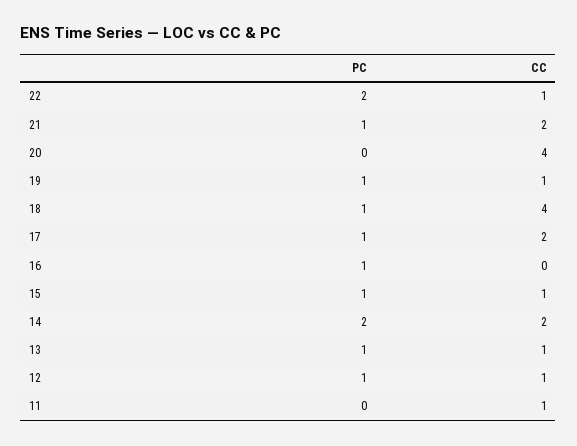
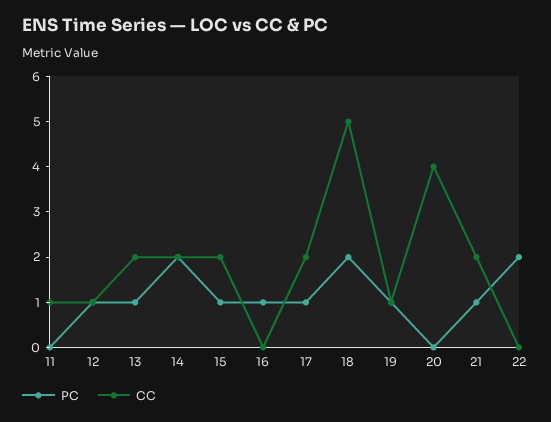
  {
    "PC": {
      "22": 2,
      "21": 1,
      "20": 0,
      "19": 1,
-     "18": 1,
+     "18": 2,
      "17": 1,
      "16": 1,
      "15": 1,
      "14": 2,
      "13": 1,
      "12": 1,
      "11": 0
    },
    "CC": {
-     "22": 1,
+     "22": 0,
      "21": 2,
      "20": 4,
      "19": 1,
-     "18": 4,
+     "18": 5,
      "17": 2,
      "16": 0,
-     "15": 1,
+     "15": 2,
      "14": 2,
-     "13": 1,
+     "13": 2,
      "12": 1,
      "11": 1
    }
  }

